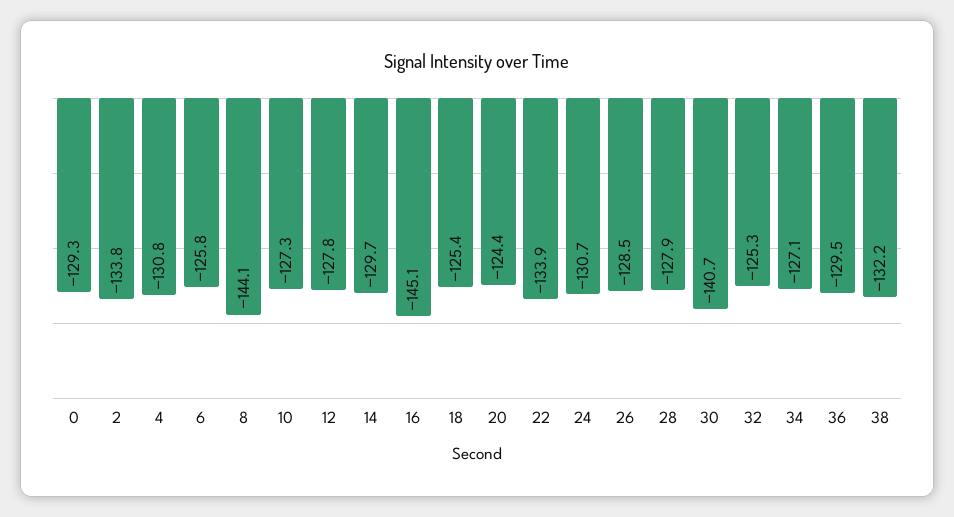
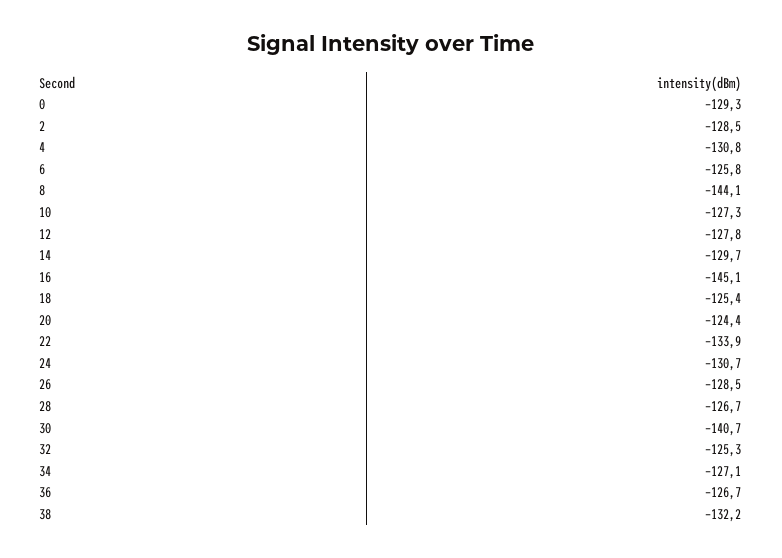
  {
    "0": -129.3,
-   "2": -133.8,
+   "2": -128.5,
    "4": -130.8,
    "6": -125.8,
    "8": -144.1,
    "10": -127.3,
    "12": -127.8,
    "14": -129.7,
    "16": -145.1,
    "18": -125.4,
    "20": -124.4,
    "22": -133.9,
    "24": -130.7,
    "26": -128.5,
-   "28": -127.9,
+   "28": -126.7,
    "30": -140.7,
    "32": -125.3,
    "34": -127.1,
-   "36": -129.5,
+   "36": -126.7,
    "38": -132.2
  }

